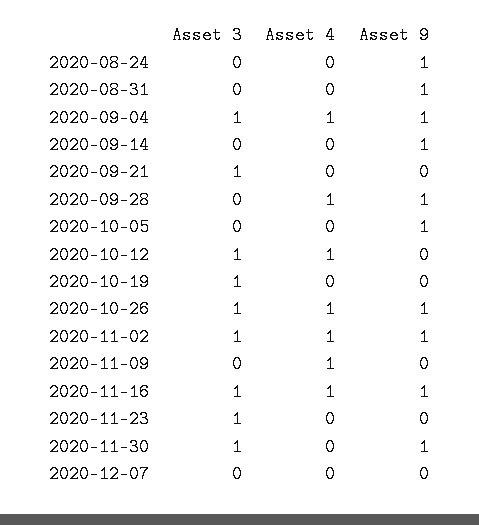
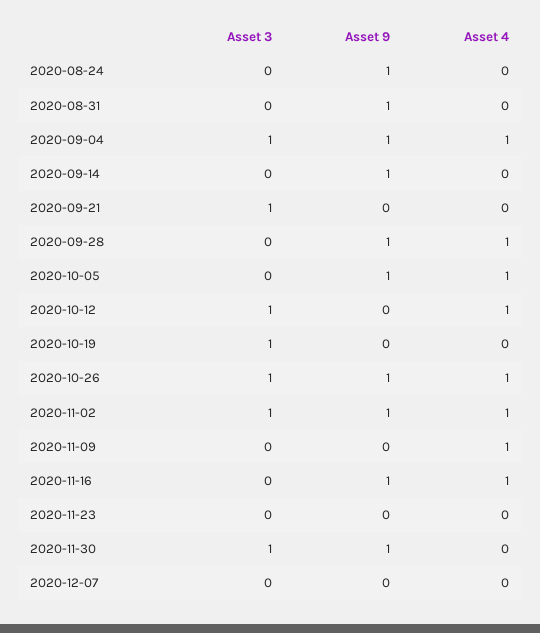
  {
    "Asset 3": {
      "2020-08-24": 0,
      "2020-08-31": 0,
      "2020-09-04": 1,
      "2020-09-14": 0,
      "2020-09-21": 1,
      "2020-09-28": 0,
      "2020-10-05": 0,
      "2020-10-12": 1,
      "2020-10-19": 1,
      "2020-10-26": 1,
      "2020-11-02": 1,
      "2020-11-09": 0,
-     "2020-11-16": 1,
+     "2020-11-16": 0,
-     "2020-11-23": 1,
+     "2020-11-23": 0,
      "2020-11-30": 1,
      "2020-12-07": 0
    },
    "Asset 4": {
      "2020-08-24": 0,
      "2020-08-31": 0,
      "2020-09-04": 1,
      "2020-09-14": 0,
      "2020-09-21": 0,
      "2020-09-28": 1,
-     "2020-10-05": 0,
+     "2020-10-05": 1,
      "2020-10-12": 1,
      "2020-10-19": 0,
      "2020-10-26": 1,
      "2020-11-02": 1,
      "2020-11-09": 1,
      "2020-11-16": 1,
      "2020-11-23": 0,
      "2020-11-30": 0,
      "2020-12-07": 0
    },
    "Asset 9": {
      "2020-08-24": 1,
      "2020-08-31": 1,
      "2020-09-04": 1,
      "2020-09-14": 1,
      "2020-09-21": 0,
      "2020-09-28": 1,
      "2020-10-05": 1,
      "2020-10-12": 0,
      "2020-10-19": 0,
      "2020-10-26": 1,
      "2020-11-02": 1,
      "2020-11-09": 0,
      "2020-11-16": 1,
      "2020-11-23": 0,
      "2020-11-30": 1,
      "2020-12-07": 0
    }
  }

